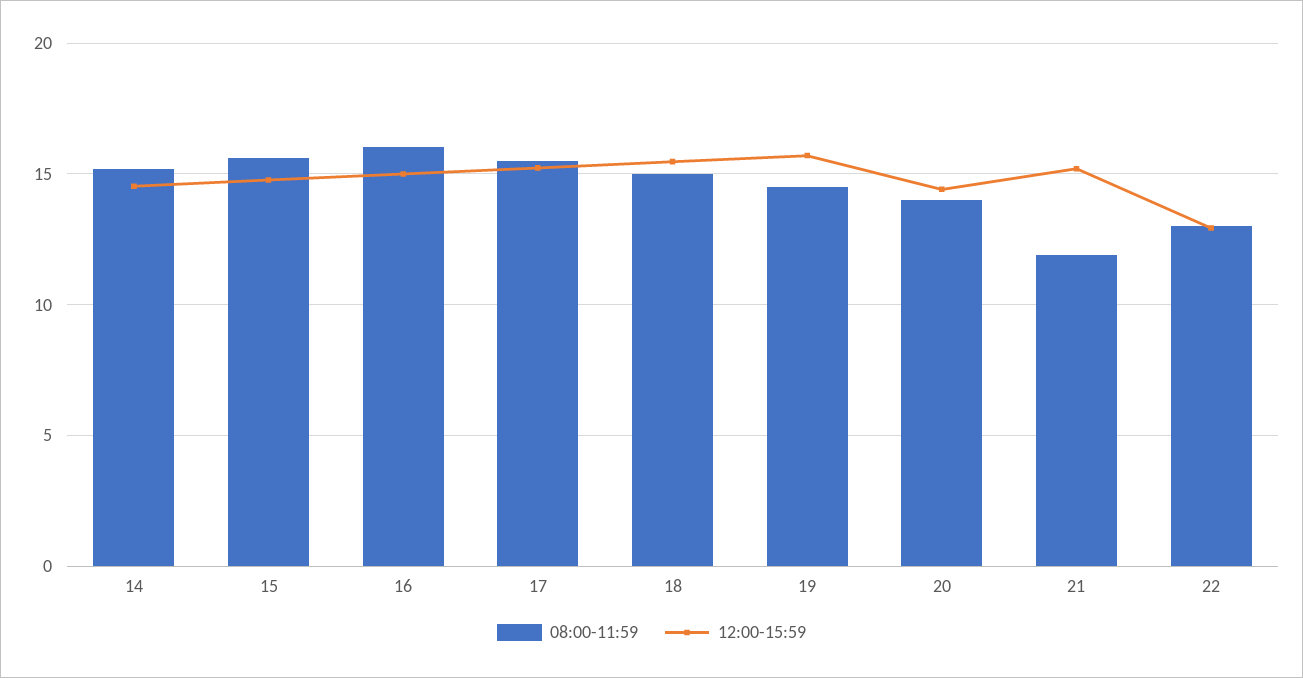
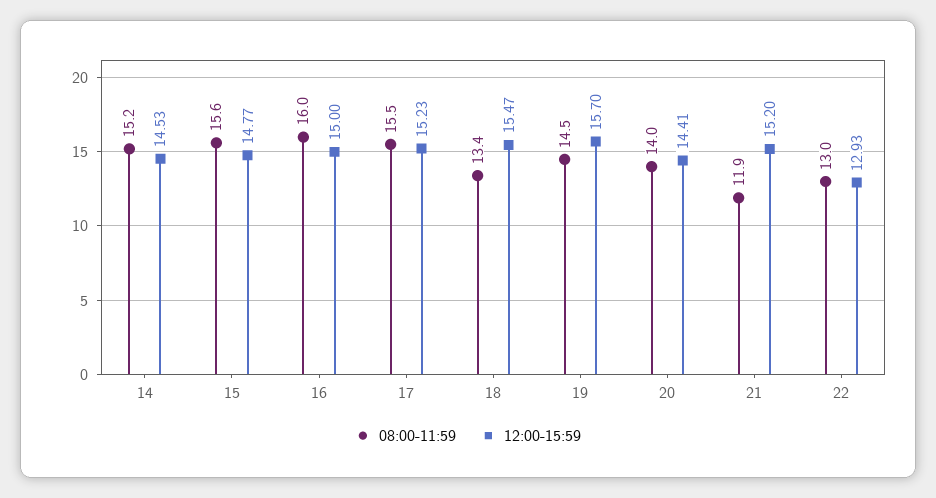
  {
    "08:00-11:59": {
      "14": 15.2,
      "15": 15.6,
      "16": 16,
      "17": 15.5,
-     "18": 15,
+     "18": 13.4,
      "19": 14.5,
      "20": 14,
      "21": 11.9,
      "22": 13
    },
    "12:00-15:59": {
      "14": 14.53,
      "15": 14.77,
      "16": 15,
      "17": 15.23,
      "18": 15.47,
      "19": 15.7,
      "20": 14.41,
      "21": 15.2,
      "22": 12.93
    }
  }

